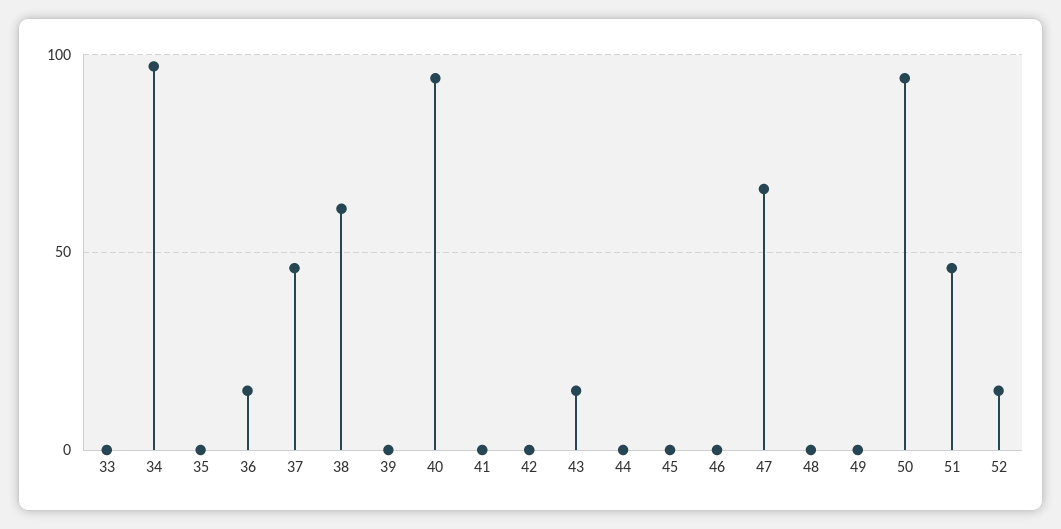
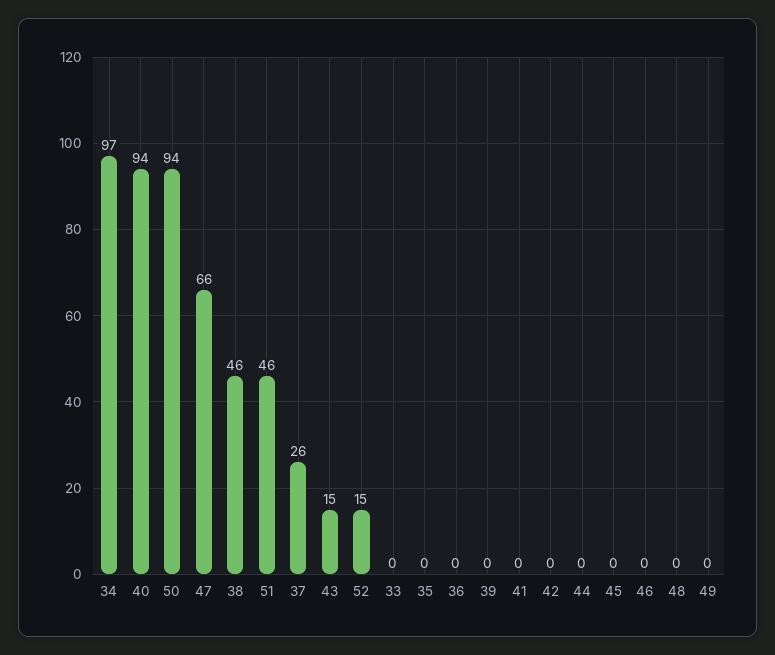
  {
    "33": 0,
    "34": 97,
    "35": 0,
-   "36": 15,
+   "36": 0,
-   "37": 45,
+   "37": 26,
-   "38": 60,
+   "38": 46,
    "39": 0,
    "40": 94,
    "41": 0,
    "42": 0,
    "43": 15,
    "44": 0,
    "45": 0,
    "46": 0,
    "47": 66,
    "48": 0,
    "49": 0,
    "50": 94,
    "51": 46,
    "52": 15
  }

